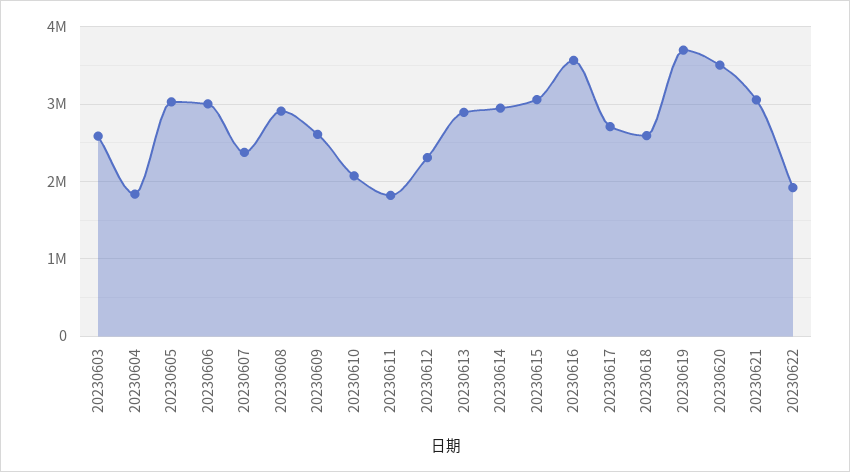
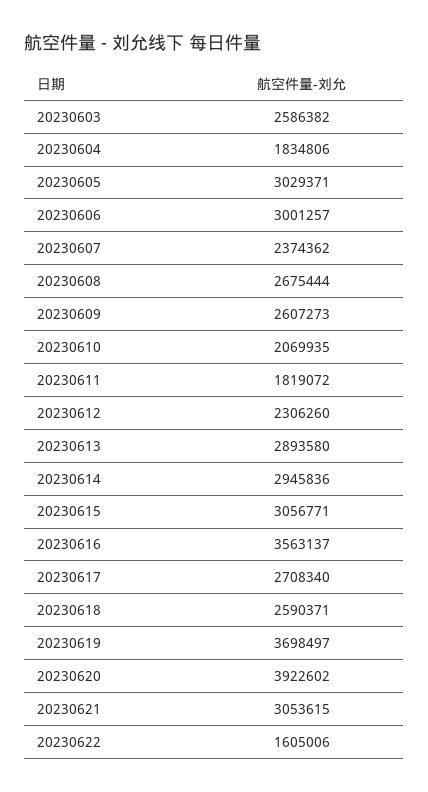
  {
    "20230603": 2586382,
    "20230604": 1834806,
    "20230605": 3029371,
    "20230606": 3001257,
    "20230607": 2374362,
-   "20230608": 2900000,
+   "20230608": 2675444,
    "20230609": 2607273,
    "20230610": 2069935,
    "20230611": 1819072,
    "20230612": 2306260,
    "20230613": 2893580,
    "20230614": 2945836,
    "20230615": 3056771,
    "20230616": 3563137,
    "20230617": 2708340,
    "20230618": 2590371,
    "20230619": 3698497,
-   "20230620": 3500000,
+   "20230620": 3922602,
    "20230621": 3053615,
-   "20230622": 1900000
+   "20230622": 1605006
  }

